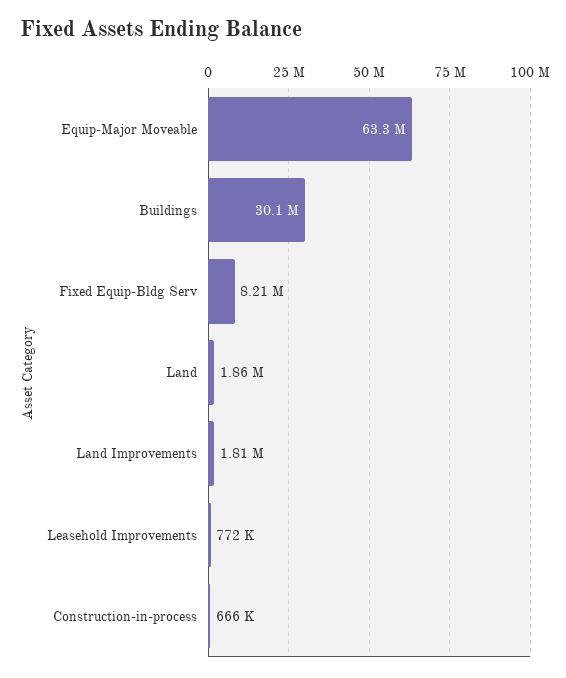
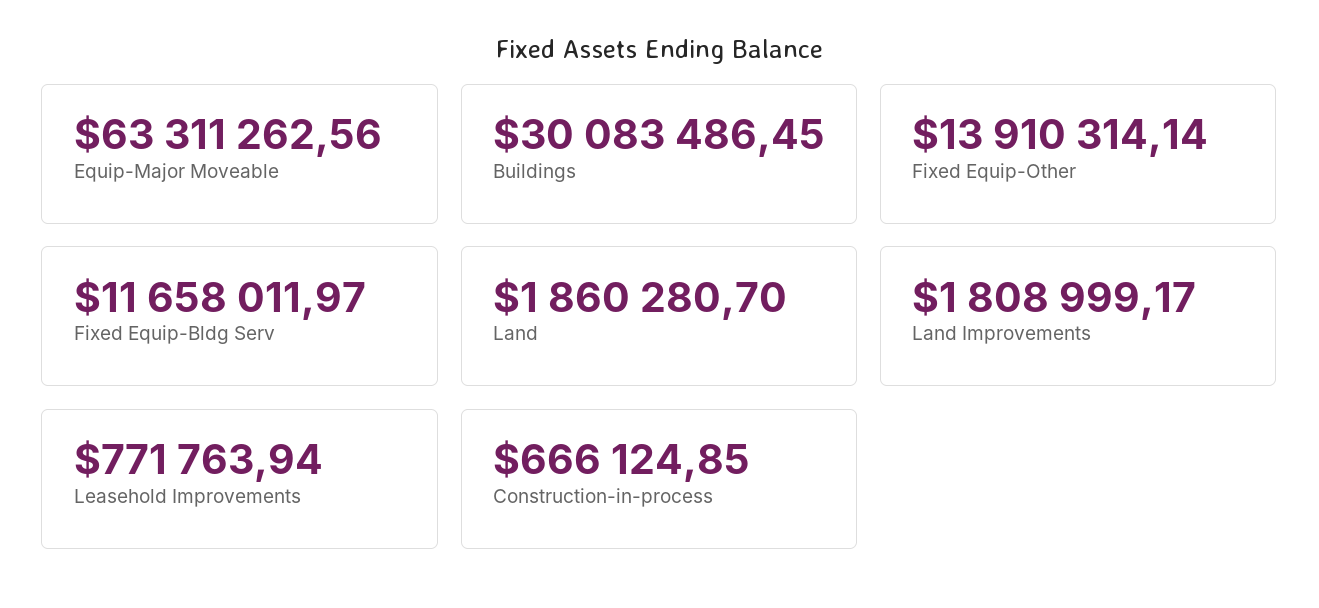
  {
    "Equip-Major Moveable": 63311262.56,
    "Buildings": 30083486.45,
-   "Fixed Equip-Bldg Serv": 8210000,
+   "Fixed Equip-Bldg Serv": 11658011.97,
    "Land": 1860280.7,
    "Land Improvements": 1808999.17,
    "Leasehold Improvements": 771763.94,
-   "Construction-in-process": 666124.85
+   "Construction-in-process": 666124.85,
+   "Fixed Equip-Other": 13910314.14
  }

